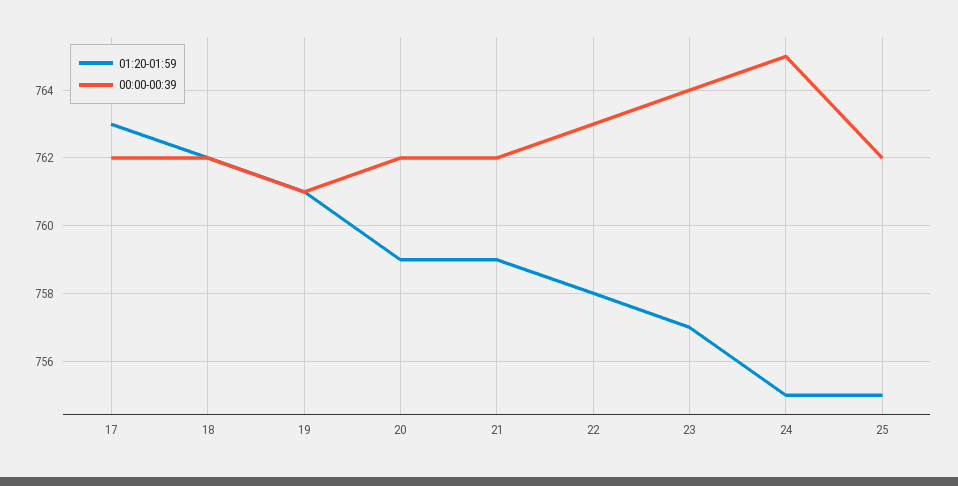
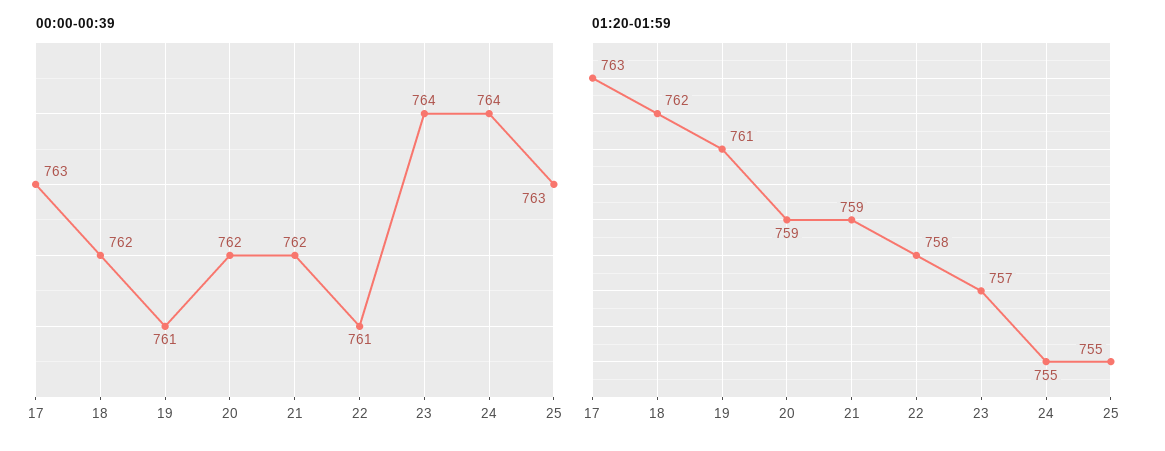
  {
    "01:20-01:59": {
      "17": 763,
      "18": 762,
      "19": 761,
      "20": 759,
      "21": 759,
      "22": 758,
      "23": 757,
      "24": 755,
      "25": 755
    },
    "00:00-00:39": {
-     "17": 762,
+     "17": 763,
      "18": 762,
      "19": 761,
      "20": 762,
      "21": 762,
-     "22": 763,
+     "22": 761,
      "23": 764,
-     "24": 765,
+     "24": 764,
-     "25": 762
+     "25": 763
    }
  }

